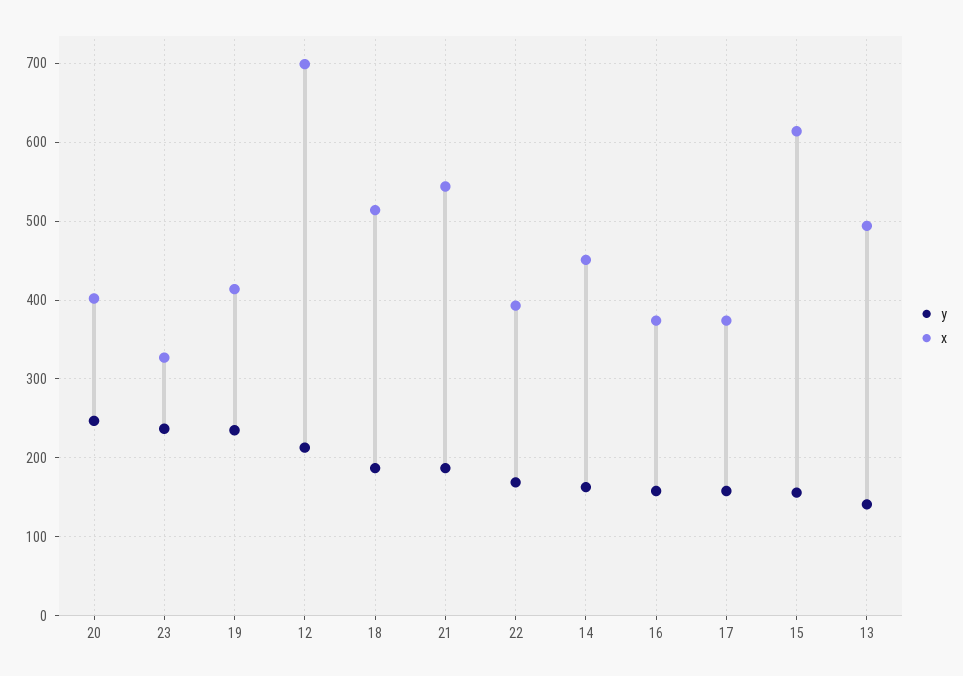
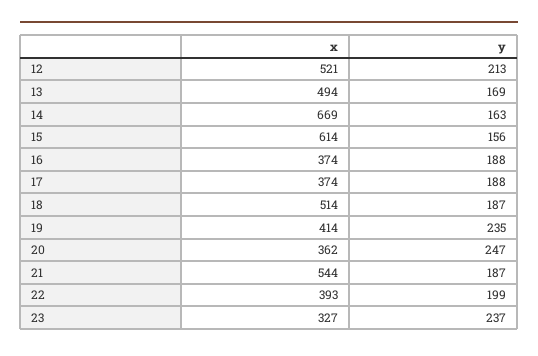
  {
    "y": {
      "20": 247,
      "23": 237,
      "19": 235,
      "12": 213,
      "18": 187,
      "21": 187,
-     "22": 170,
+     "22": 199,
      "14": 163,
-     "16": 160,
+     "16": 188,
-     "17": 160,
+     "17": 188,
      "15": 156,
-     "13": 140
+     "13": 169
    },
    "x": {
-     "20": 400,
+     "20": 362,
      "23": 327,
      "19": 414,
-     "12": 700,
+     "12": 521,
      "18": 514,
      "21": 544,
      "22": 393,
-     "14": 450,
+     "14": 669,
      "16": 374,
      "17": 374,
      "15": 614,
      "13": 494
    }
  }

